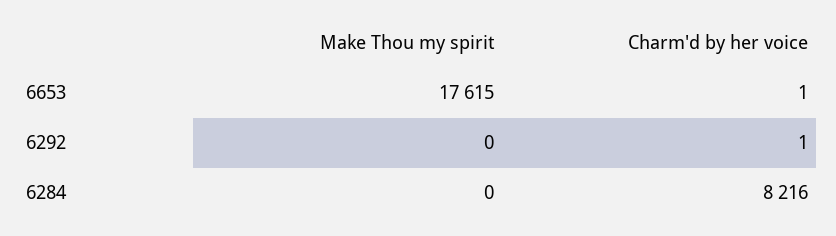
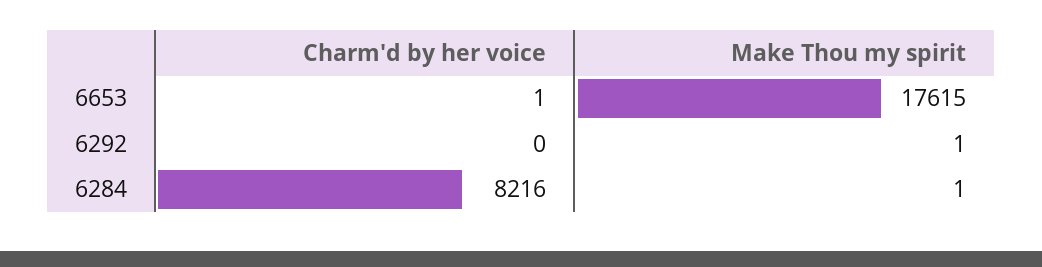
  {
    "Make Thou my spirit": {
      "6653": 17615,
-     "6292": 0,
+     "6292": 1,
-     "6284": 0
+     "6284": 1
    },
    "Charm'd by her voice": {
      "6653": 1,
-     "6292": 1,
+     "6292": 0,
      "6284": 8216
    }
  }

